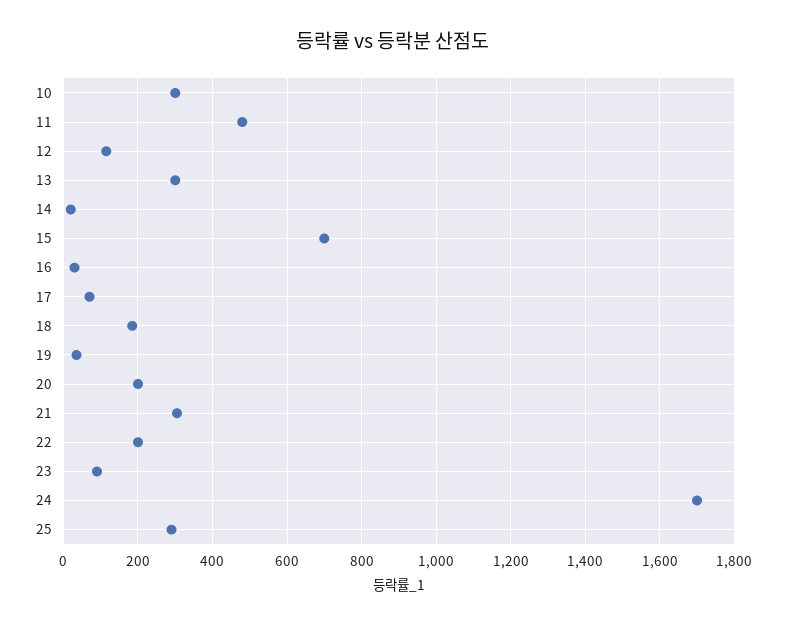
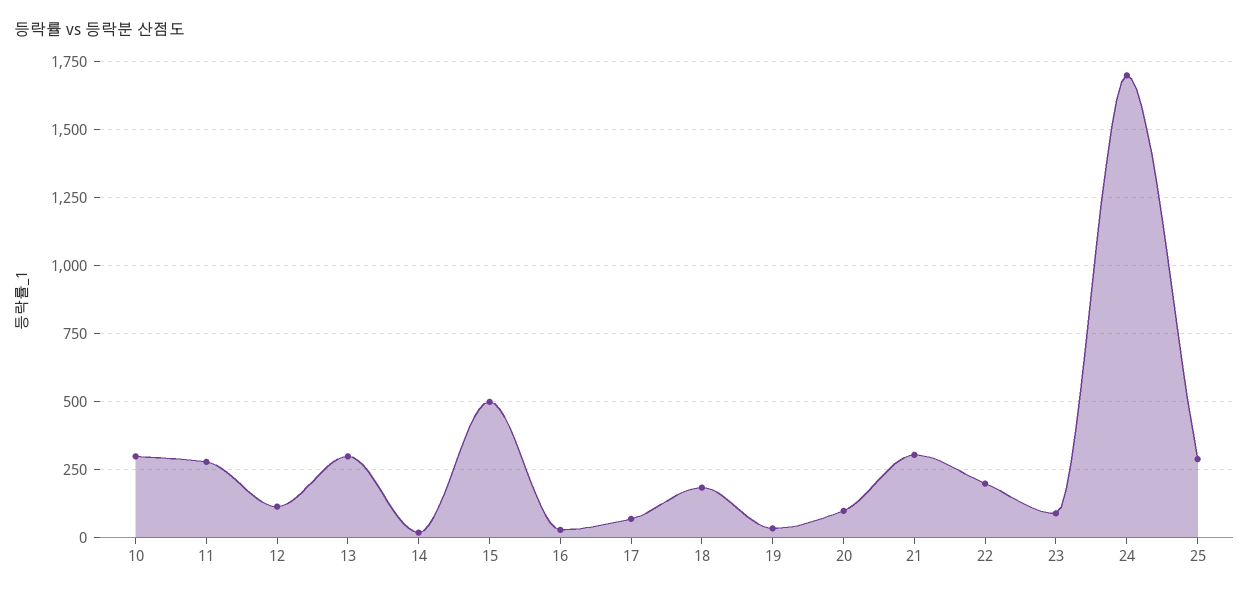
  {
    "10": 300,
-   "11": 480,
+   "11": 275,
    "12": 120,
    "13": 300,
    "14": 20,
-   "15": 700,
+   "15": 500,
    "16": 40,
    "17": 80,
    "18": 180,
    "19": 40,
-   "20": 200,
+   "20": 100,
    "21": 300,
    "22": 200,
    "23": 100,
    "24": 1700,
    "25": 300
  }

